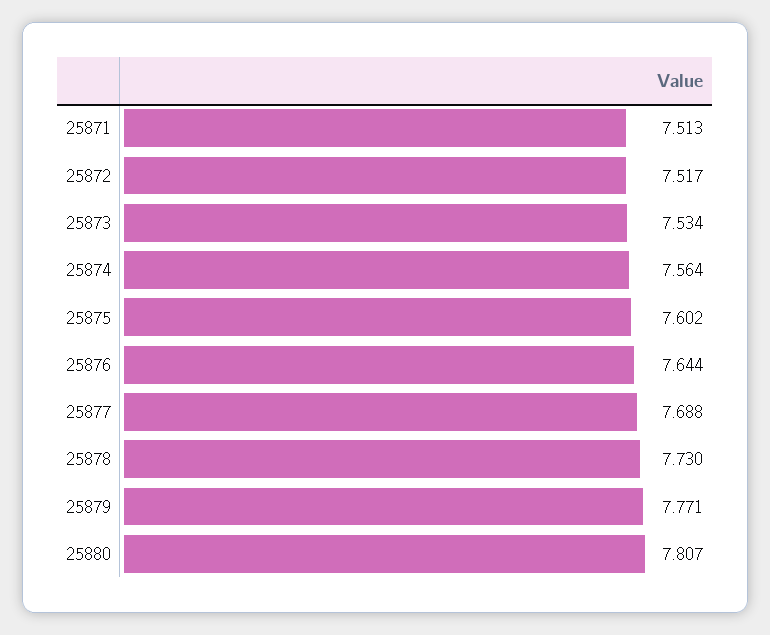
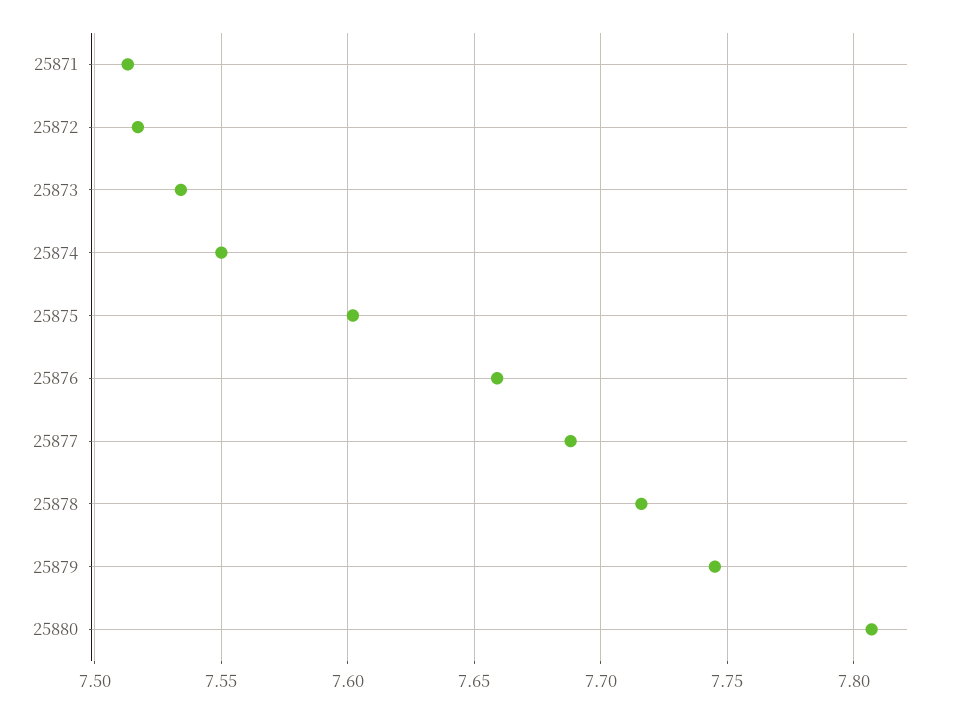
  {
    "25871": 7.513,
    "25872": 7.517,
    "25873": 7.534,
-   "25874": 7.564,
+   "25874": 7.55,
    "25875": 7.602,
-   "25876": 7.644,
+   "25876": 7.66,
    "25877": 7.688,
-   "25878": 7.73,
+   "25878": 7.715,
-   "25879": 7.771,
+   "25879": 7.745,
    "25880": 7.807
  }

